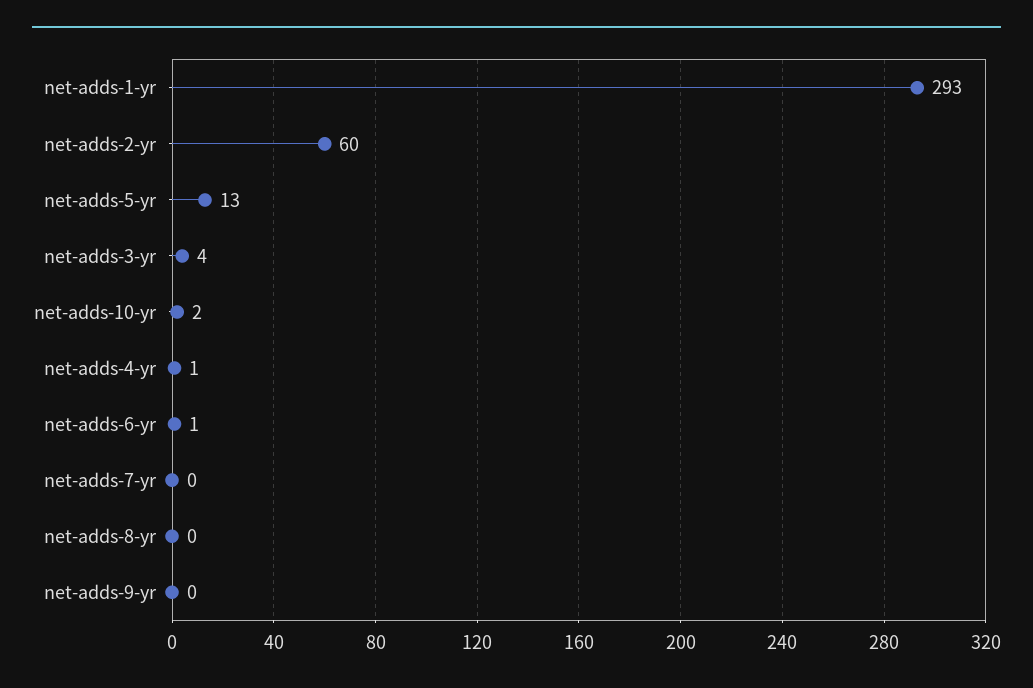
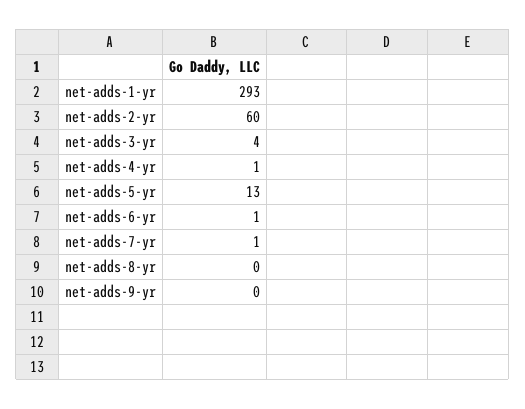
  {
    "net-adds-1-yr": 293,
    "net-adds-2-yr": 60,
    "net-adds-5-yr": 13,
    "net-adds-3-yr": 4,
-   "net-adds-10-yr": 2,
    "net-adds-4-yr": 1,
    "net-adds-6-yr": 1,
-   "net-adds-7-yr": 0,
+   "net-adds-7-yr": 1,
    "net-adds-8-yr": 0,
    "net-adds-9-yr": 0
  }

